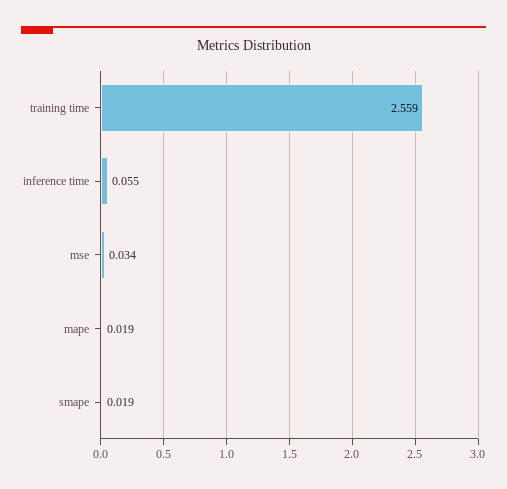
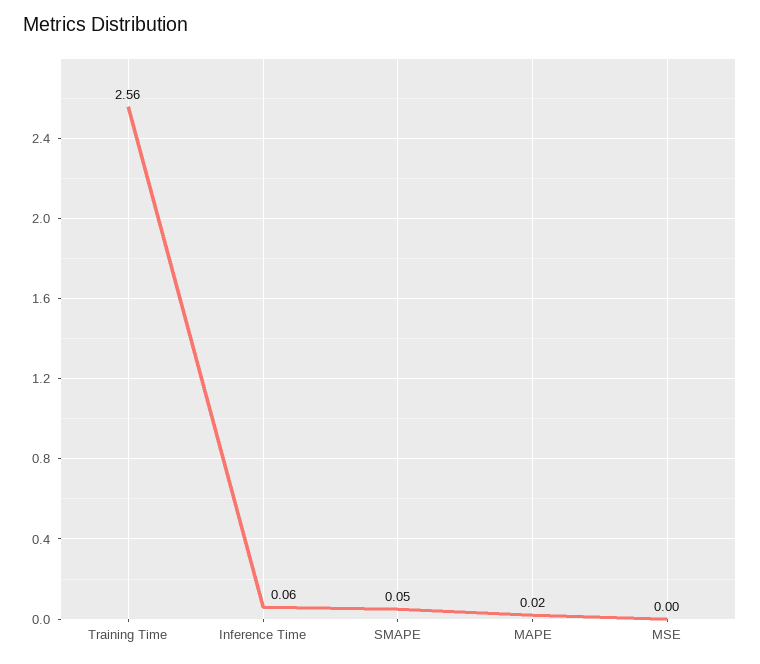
  {
    "training time": 2.559,
    "inference time": 0.055,
-   "mse": 0.034,
+   "mse": 0,
    "mape": 0.019,
-   "smape": 0.019
+   "smape": 0.05
  }

